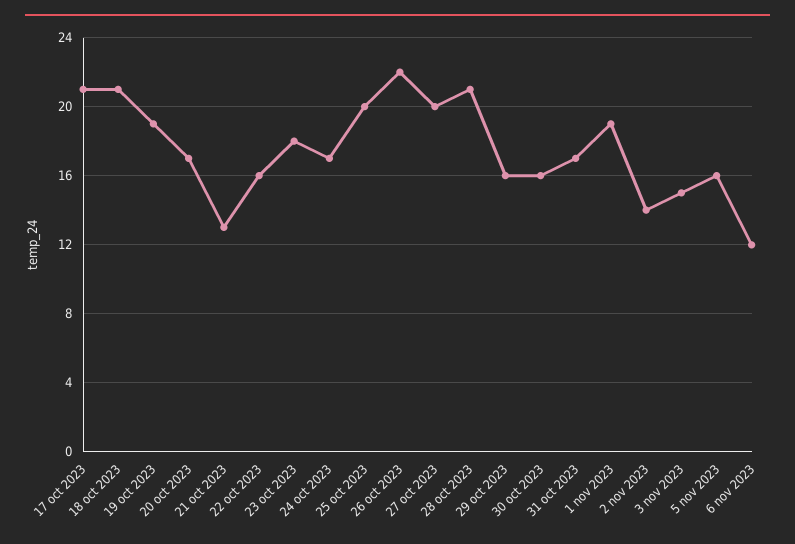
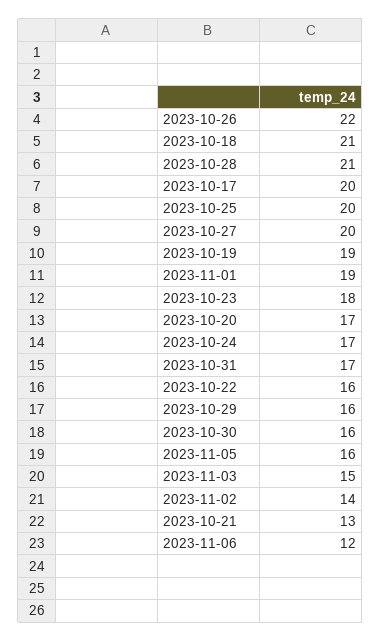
  {
-   "17 oct 2023": 21,
+   "17 oct 2023": 20,
    "18 oct 2023": 21,
    "19 oct 2023": 19,
    "20 oct 2023": 17,
    "21 oct 2023": 13,
    "22 oct 2023": 16,
    "23 oct 2023": 18,
    "24 oct 2023": 17,
    "25 oct 2023": 20,
    "26 oct 2023": 22,
    "27 oct 2023": 20,
    "28 oct 2023": 21,
    "29 oct 2023": 16,
    "30 oct 2023": 16,
    "31 oct 2023": 17,
    "1 nov 2023": 19,
    "2 nov 2023": 14,
    "3 nov 2023": 15,
    "5 nov 2023": 16,
    "6 nov 2023": 12
  }

